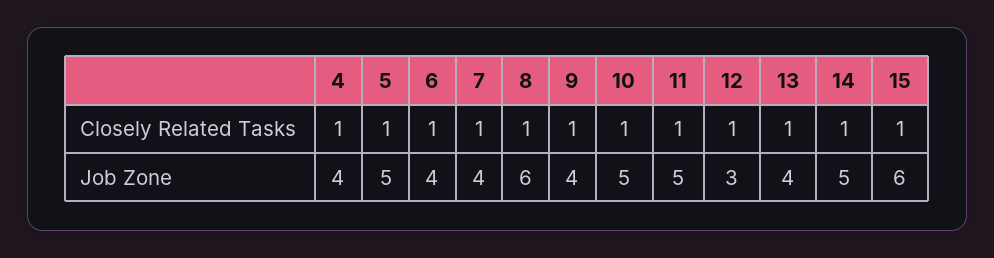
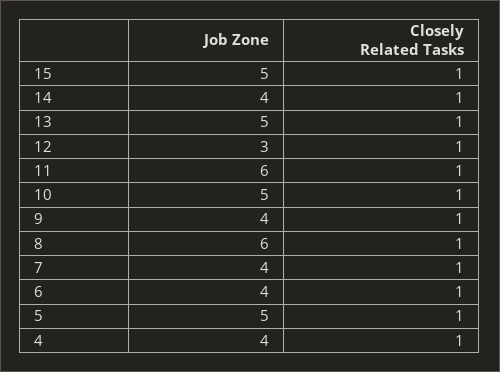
  {
    "4": {
      "Closely Related Tasks": 1,
      "Job Zone": 4
    },
    "5": {
      "Closely Related Tasks": 1,
      "Job Zone": 5
    },
    "6": {
      "Closely Related Tasks": 1,
      "Job Zone": 4
    },
    "7": {
      "Closely Related Tasks": 1,
      "Job Zone": 4
    },
    "8": {
      "Closely Related Tasks": 1,
      "Job Zone": 6
    },
    "9": {
      "Closely Related Tasks": 1,
      "Job Zone": 4
    },
    "10": {
      "Closely Related Tasks": 1,
      "Job Zone": 5
    },
    "11": {
      "Closely Related Tasks": 1,
-     "Job Zone": 5
+     "Job Zone": 6
    },
    "12": {
      "Closely Related Tasks": 1,
      "Job Zone": 3
    },
    "13": {
      "Closely Related Tasks": 1,
-     "Job Zone": 4
+     "Job Zone": 5
    },
    "14": {
      "Closely Related Tasks": 1,
-     "Job Zone": 5
+     "Job Zone": 4
    },
    "15": {
      "Closely Related Tasks": 1,
-     "Job Zone": 6
+     "Job Zone": 5
    }
  }

